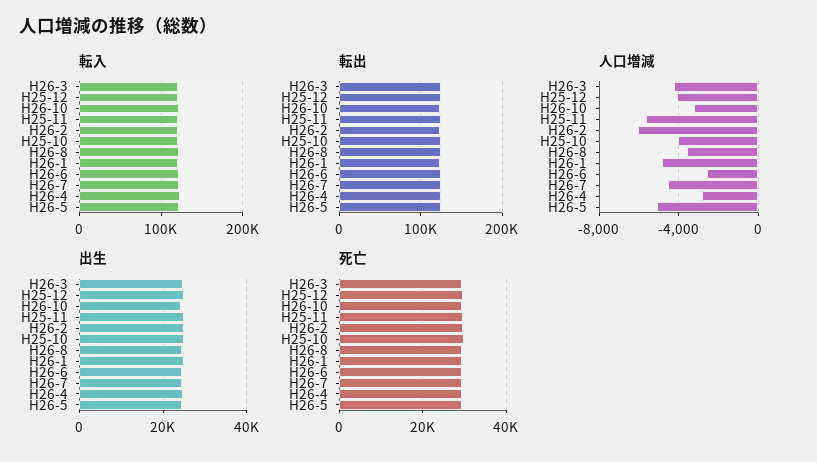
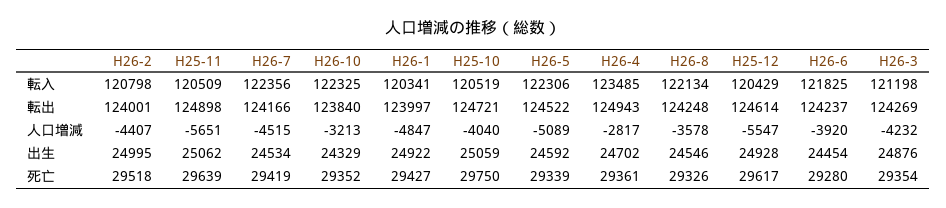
  {
    "転入": {
      "H26-3": 121198,
      "H25-12": 120429,
      "H26-10": 122325,
      "H25-11": 120509,
      "H26-2": 120798,
      "H25-10": 120519,
      "H26-8": 122134,
      "H26-1": 120341,
      "H26-6": 121825,
      "H26-7": 122356,
      "H26-4": 123485,
      "H26-5": 122306
    },
    "転出": {
      "H26-3": 124269,
      "H25-12": 124614,
      "H26-10": 123840,
      "H25-11": 124898,
      "H26-2": 124001,
      "H25-10": 124721,
      "H26-8": 124248,
      "H26-1": 123997,
      "H26-6": 124237,
      "H26-7": 124166,
      "H26-4": 124943,
      "H26-5": 124522
    },
    "人口増減": {
      "H26-3": -4232,
-     "H25-12": -4000,
+     "H25-12": -5547,
      "H26-10": -3213,
      "H25-11": -5651,
-     "H26-2": -6000,
+     "H26-2": -4407,
      "H25-10": -4040,
      "H26-8": -3578,
      "H26-1": -4847,
-     "H26-6": -2500,
+     "H26-6": -3920,
      "H26-7": -4515,
      "H26-4": -2817,
      "H26-5": -5089
    },
    "出生": {
      "H26-3": 24876,
      "H25-12": 24928,
      "H26-10": 24329,
      "H25-11": 25062,
      "H26-2": 24995,
      "H25-10": 25059,
      "H26-8": 24546,
      "H26-1": 24922,
      "H26-6": 24454,
      "H26-7": 24534,
      "H26-4": 24702,
      "H26-5": 24592
    },
    "死亡": {
      "H26-3": 29354,
      "H25-12": 29617,
      "H26-10": 29352,
      "H25-11": 29639,
      "H26-2": 29518,
      "H25-10": 29750,
      "H26-8": 29326,
      "H26-1": 29427,
      "H26-6": 29280,
      "H26-7": 29419,
      "H26-4": 29361,
      "H26-5": 29339
    }
  }

